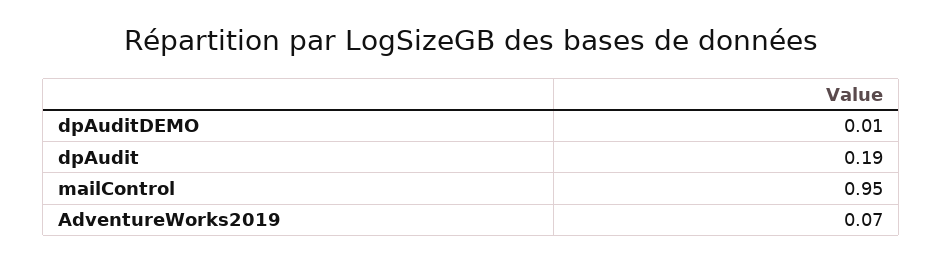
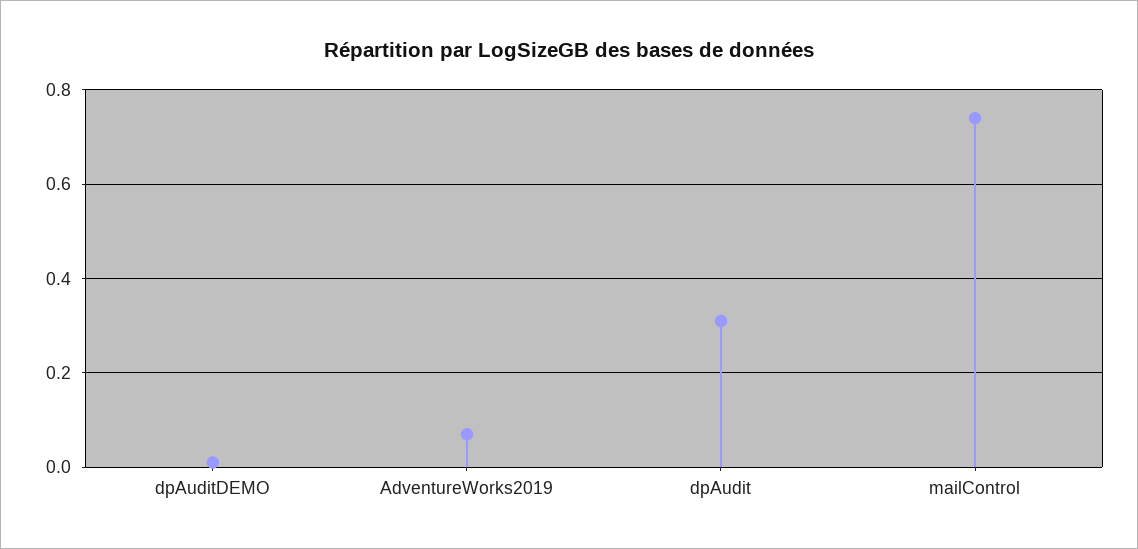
  {
    "dpAuditDEMO": 0.01,
-   "dpAudit": 0.19,
+   "dpAudit": 0.3,
-   "mailControl": 0.95,
+   "mailControl": 0.75,
    "AdventureWorks2019": 0.07
  }

